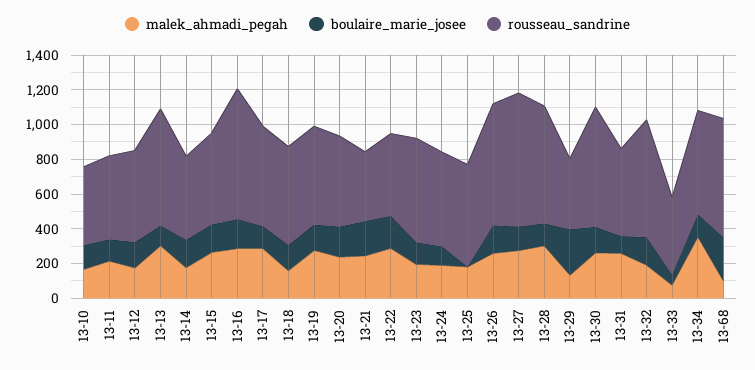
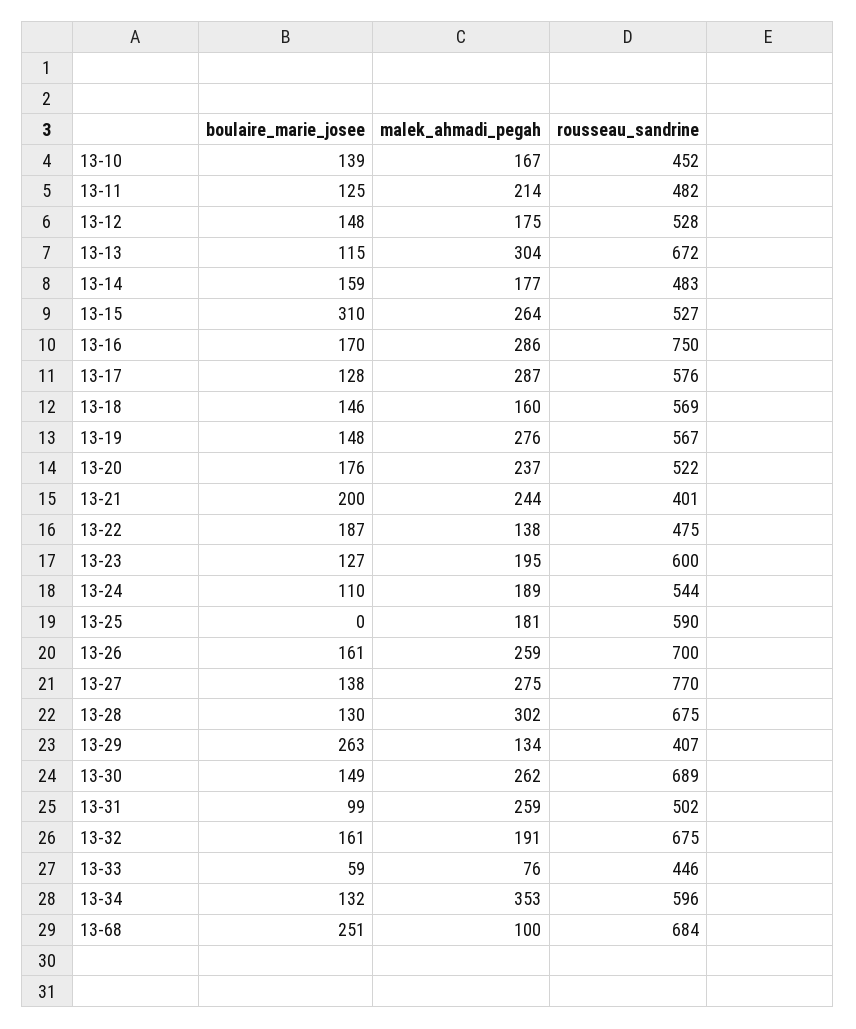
  {
    "malek_ahmadi_pegah": {
      "13-10": 167,
      "13-11": 214,
      "13-12": 175,
      "13-13": 304,
      "13-14": 177,
      "13-15": 264,
      "13-16": 286,
      "13-17": 287,
      "13-18": 160,
      "13-19": 276,
      "13-20": 237,
      "13-21": 244,
-     "13-22": 300,
+     "13-22": 138,
      "13-23": 195,
      "13-24": 189,
      "13-25": 181,
      "13-26": 259,
      "13-27": 275,
      "13-28": 302,
      "13-29": 134,
      "13-30": 262,
      "13-31": 259,
      "13-32": 191,
      "13-33": 76,
      "13-34": 353,
      "13-68": 100
    },
    "boulaire_marie_josee": {
      "13-10": 139,
      "13-11": 125,
      "13-12": 148,
      "13-13": 115,
      "13-14": 159,
-     "13-15": 150,
+     "13-15": 310,
      "13-16": 170,
      "13-17": 128,
      "13-18": 146,
      "13-19": 148,
      "13-20": 176,
      "13-21": 200,
      "13-22": 187,
      "13-23": 127,
      "13-24": 110,
      "13-25": 0,
      "13-26": 161,
      "13-27": 138,
      "13-28": 130,
      "13-29": 263,
      "13-30": 149,
      "13-31": 99,
      "13-32": 161,
      "13-33": 59,
      "13-34": 132,
      "13-68": 251
    },
    "rousseau_sandrine": {
      "13-10": 452,
      "13-11": 482,
      "13-12": 528,
      "13-13": 672,
      "13-14": 483,
      "13-15": 527,
      "13-16": 750,
      "13-17": 576,
      "13-18": 569,
      "13-19": 567,
      "13-20": 522,
      "13-21": 401,
      "13-22": 475,
      "13-23": 600,
      "13-24": 544,
      "13-25": 590,
      "13-26": 700,
      "13-27": 770,
      "13-28": 675,
      "13-29": 407,
      "13-30": 689,
      "13-31": 502,
      "13-32": 675,
      "13-33": 446,
      "13-34": 596,
      "13-68": 684
    }
  }

